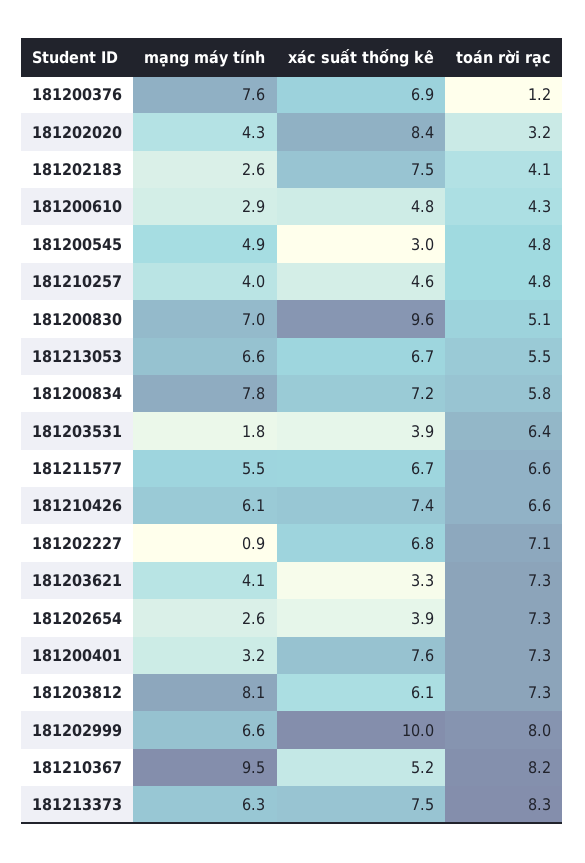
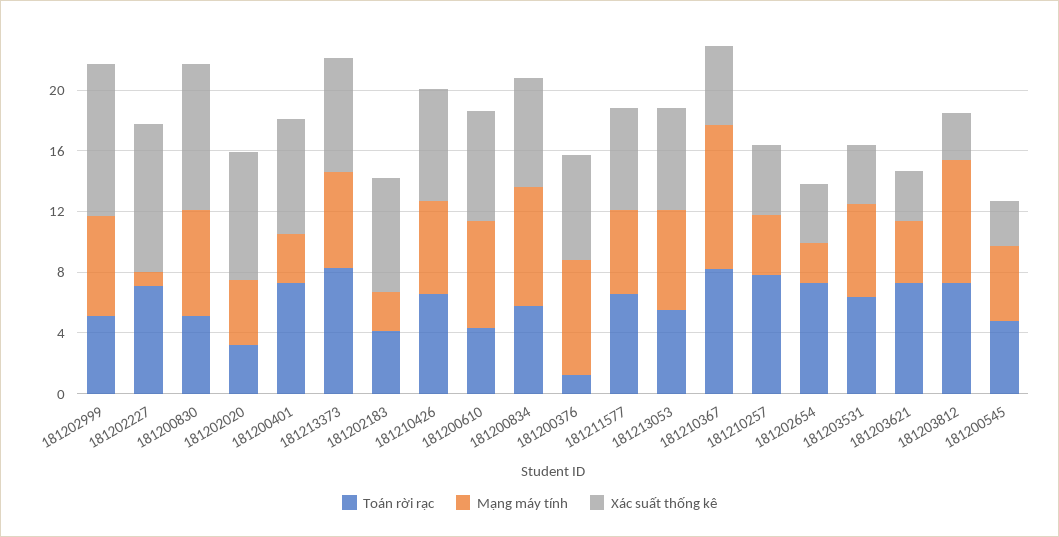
  {
    "mạng máy tính": {
      "181200376": 7.6,
      "181202020": 4.3,
      "181202183": 2.6,
-     "181200610": 2.9,
+     "181200610": 7,
      "181200545": 4.9,
      "181210257": 4,
      "181200830": 7,
      "181213053": 6.6,
      "181200834": 7.8,
-     "181203531": 1.8,
+     "181203531": 6,
      "181211577": 5.5,
      "181210426": 6.1,
      "181202227": 0.9,
      "181203621": 4.1,
      "181202654": 2.6,
      "181200401": 3.2,
      "181203812": 8.1,
      "181202999": 6.6,
      "181210367": 9.5,
      "181213373": 6.3
    },
    "xác suất thống kê": {
      "181200376": 6.9,
      "181202020": 8.4,
      "181202183": 7.5,
-     "181200610": 4.8,
+     "181200610": 7,
      "181200545": 3,
      "181210257": 4.6,
      "181200830": 9.6,
      "181213053": 6.7,
      "181200834": 7.2,
      "181203531": 3.9,
      "181211577": 6.7,
      "181210426": 7.4,
-     "181202227": 6.8,
+     "181202227": 10,
      "181203621": 3.3,
      "181202654": 3.9,
      "181200401": 7.6,
-     "181203812": 6.1,
+     "181203812": 3,
      "181202999": 10,
      "181210367": 5.2,
      "181213373": 7.5
    },
    "toán rời rạc": {
      "181200376": 1.2,
      "181202020": 3.2,
      "181202183": 4.1,
      "181200610": 4.3,
      "181200545": 4.8,
-     "181210257": 4.8,
+     "181210257": 8,
      "181200830": 5.1,
      "181213053": 5.5,
      "181200834": 5.8,
      "181203531": 6.4,
      "181211577": 6.6,
      "181210426": 6.6,
      "181202227": 7.1,
      "181203621": 7.3,
      "181202654": 7.3,
      "181200401": 7.3,
      "181203812": 7.3,
-     "181202999": 8,
+     "181202999": 5,
      "181210367": 8.2,
      "181213373": 8.3
    }
  }

